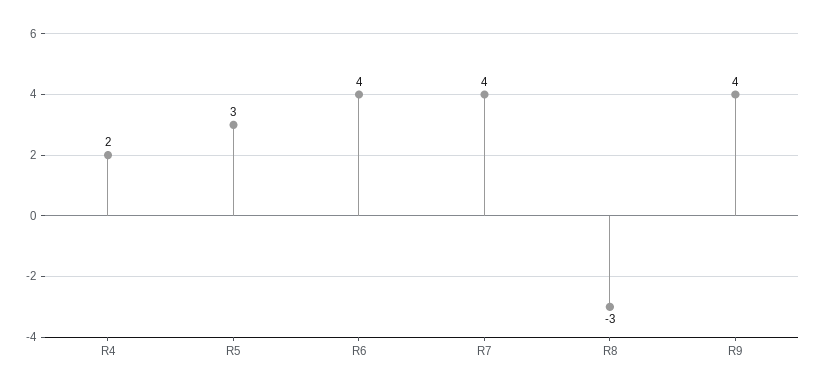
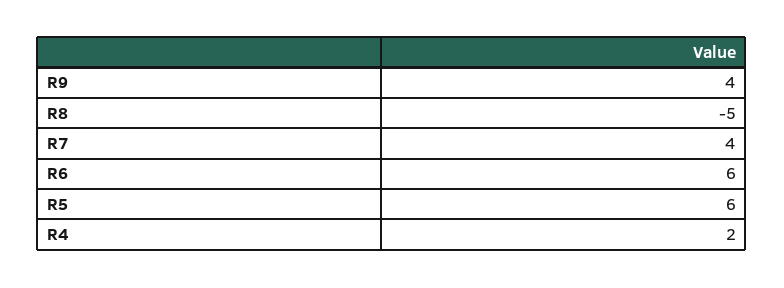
  {
    "R4": 2,
-   "R5": 3,
+   "R5": 6,
-   "R6": 4,
+   "R6": 6,
    "R7": 4,
-   "R8": -3,
+   "R8": -5,
    "R9": 4
  }

